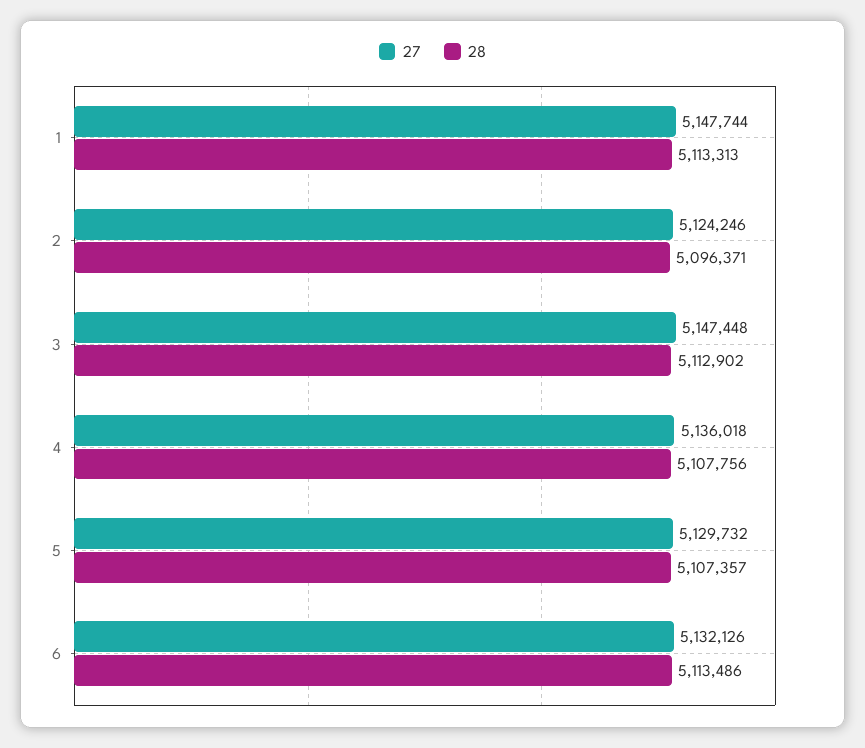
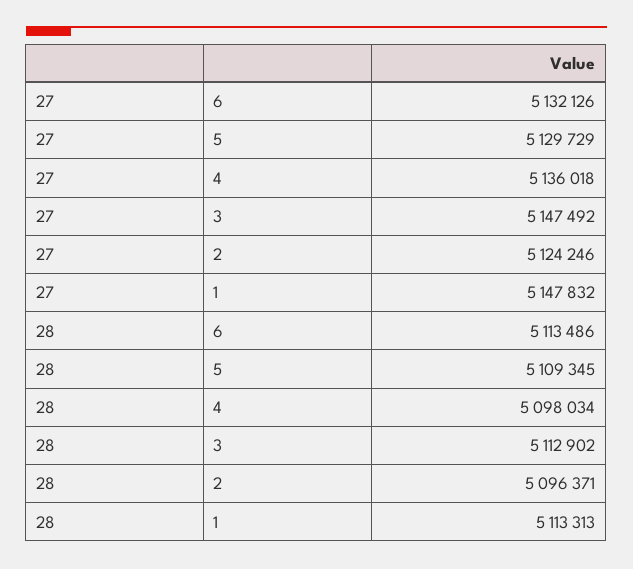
  {
    "27": {
-     "1": 5147744,
+     "1": 5147832,
      "2": 5124246,
-     "3": 5147448,
+     "3": 5147492,
      "4": 5136018,
-     "5": 5129732,
+     "5": 5129729,
      "6": 5132126
    },
    "28": {
      "1": 5113313,
      "2": 5096371,
      "3": 5112902,
-     "4": 5107756,
+     "4": 5098034,
-     "5": 5107357,
+     "5": 5109345,
      "6": 5113486
    }
  }

